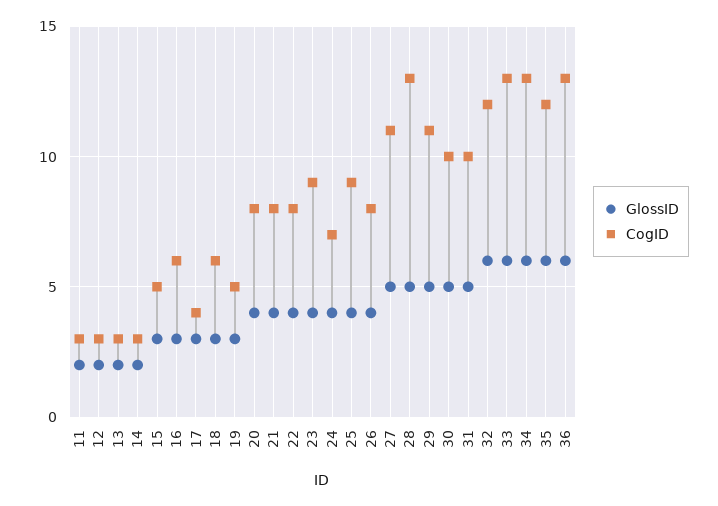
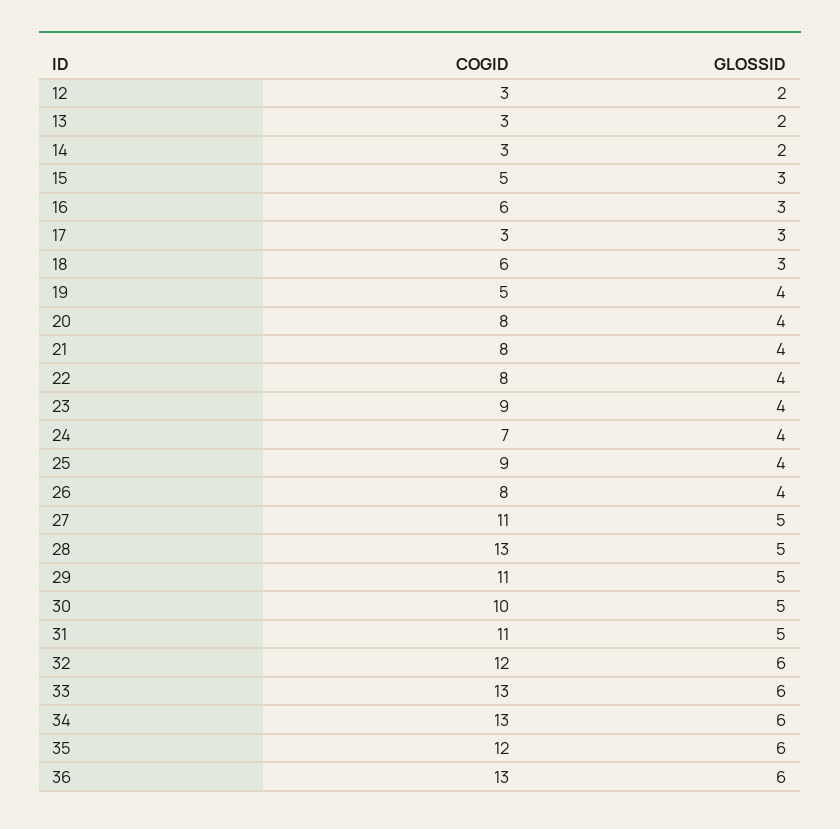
  {
    "GlossID": {
-     "11": 2,
      "12": 2,
      "13": 2,
      "14": 2,
      "15": 3,
      "16": 3,
      "17": 3,
      "18": 3,
-     "19": 3,
+     "19": 4,
      "20": 4,
      "21": 4,
      "22": 4,
      "23": 4,
      "24": 4,
      "25": 4,
      "26": 4,
      "27": 5,
      "28": 5,
      "29": 5,
      "30": 5,
      "31": 5,
      "32": 6,
      "33": 6,
      "34": 6,
      "35": 6,
      "36": 6
    },
    "CogID": {
-     "11": 3,
      "12": 3,
      "13": 3,
      "14": 3,
      "15": 5,
      "16": 6,
-     "17": 4,
+     "17": 3,
      "18": 6,
      "19": 5,
      "20": 8,
      "21": 8,
      "22": 8,
      "23": 9,
      "24": 7,
      "25": 9,
      "26": 8,
      "27": 11,
      "28": 13,
      "29": 11,
      "30": 10,
-     "31": 10,
+     "31": 11,
      "32": 12,
      "33": 13,
      "34": 13,
      "35": 12,
      "36": 13
    }
  }

